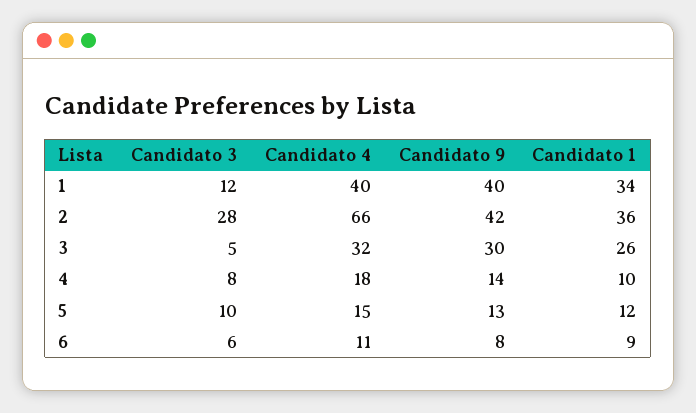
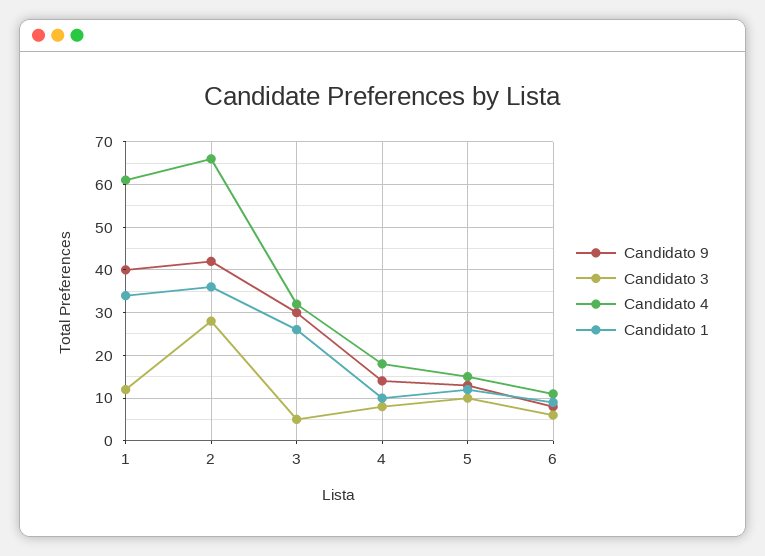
  {
    "Candidato 3": {
      "1": 12,
      "2": 28,
      "3": 5,
      "4": 8,
      "5": 10,
      "6": 6
    },
    "Candidato 4": {
-     "1": 40,
+     "1": 60,
      "2": 66,
      "3": 32,
      "4": 18,
      "5": 15,
      "6": 11
    },
    "Candidato 9": {
      "1": 40,
      "2": 42,
      "3": 30,
      "4": 14,
      "5": 13,
      "6": 8
    },
    "Candidato 1": {
      "1": 34,
      "2": 36,
      "3": 26,
      "4": 10,
      "5": 12,
      "6": 9
    }
  }

